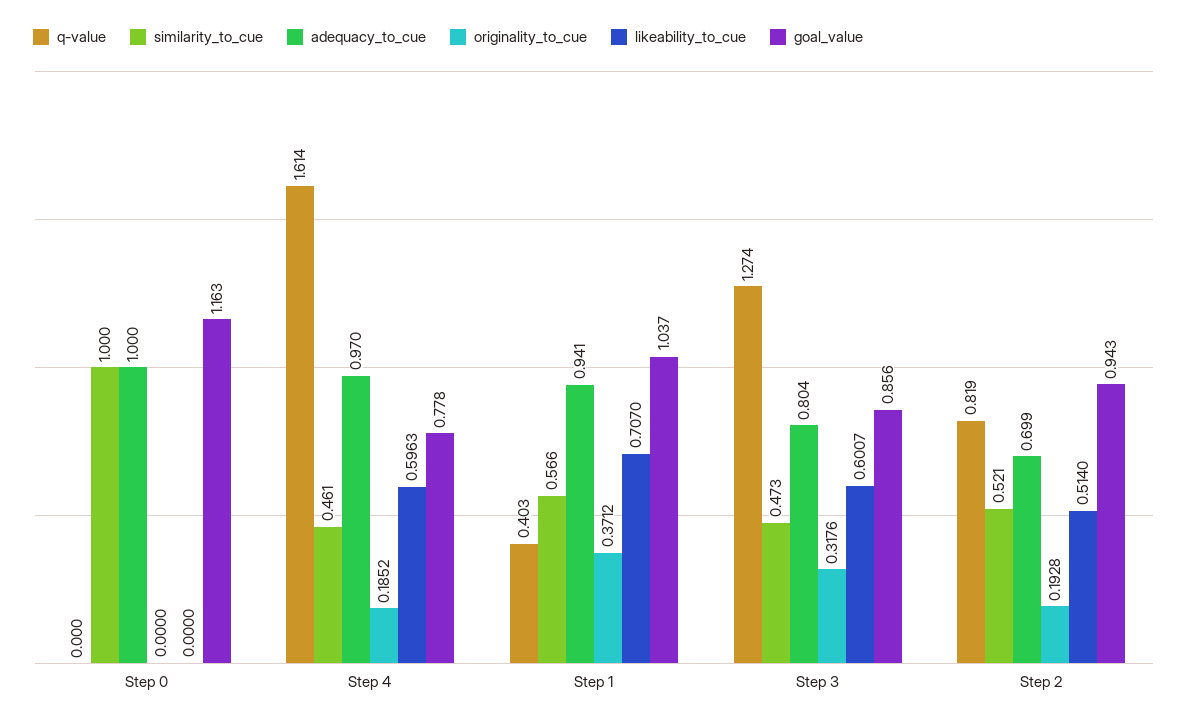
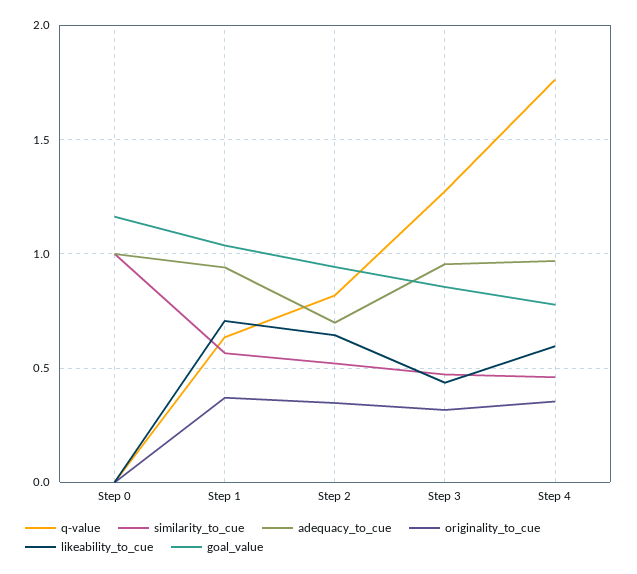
  {
    "q-value": {
      "Step 0": 0,
-     "Step 4": 1.614,
+     "Step 4": 1.75,
-     "Step 1": 0.403,
+     "Step 1": 0.65,
      "Step 3": 1.274,
      "Step 2": 0.819
    },
    "similarity_to_cue": {
      "Step 0": 1,
      "Step 4": 0.461,
      "Step 1": 0.566,
      "Step 3": 0.473,
      "Step 2": 0.521
    },
    "adequacy_to_cue": {
      "Step 0": 1,
      "Step 4": 0.97,
      "Step 1": 0.941,
-     "Step 3": 0.804,
+     "Step 3": 0.95,
      "Step 2": 0.699
    },
    "originality_to_cue": {
      "Step 0": 0,
-     "Step 4": 0.1852,
+     "Step 4": 0.35,
      "Step 1": 0.3712,
      "Step 3": 0.3176,
-     "Step 2": 0.1928
+     "Step 2": 0.35
    },
    "likeability_to_cue": {
      "Step 0": 0,
      "Step 4": 0.5963,
      "Step 1": 0.707,
-     "Step 3": 0.6007,
+     "Step 3": 0.45,
-     "Step 2": 0.514
+     "Step 2": 0.65
    },
    "goal_value": {
      "Step 0": 1.163,
      "Step 4": 0.778,
      "Step 1": 1.037,
      "Step 3": 0.856,
      "Step 2": 0.943
    }
  }

